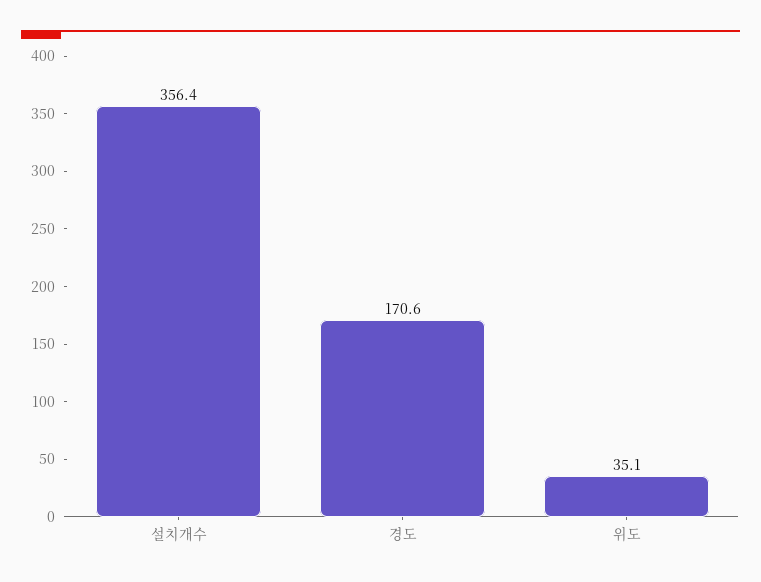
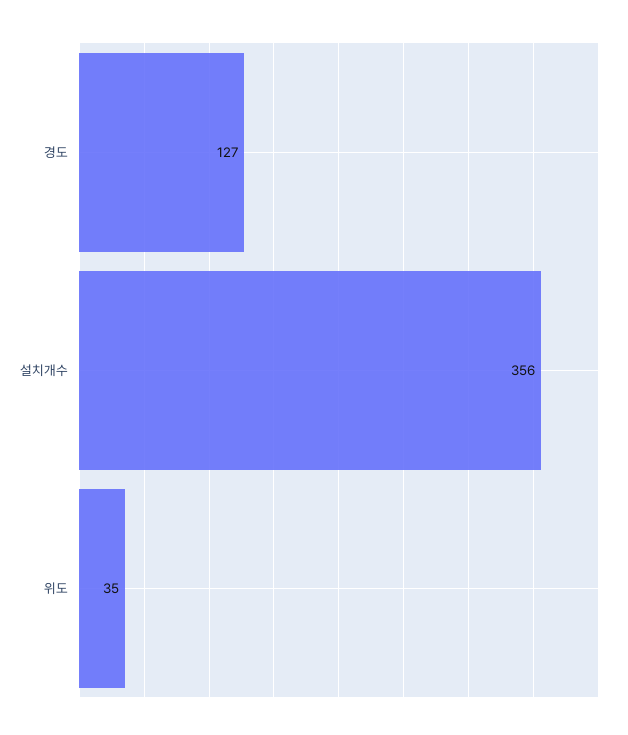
  {
    "설치개수": 356.4,
-   "경도": 170.6,
+   "경도": 127,
    "위도": 35.1
  }

